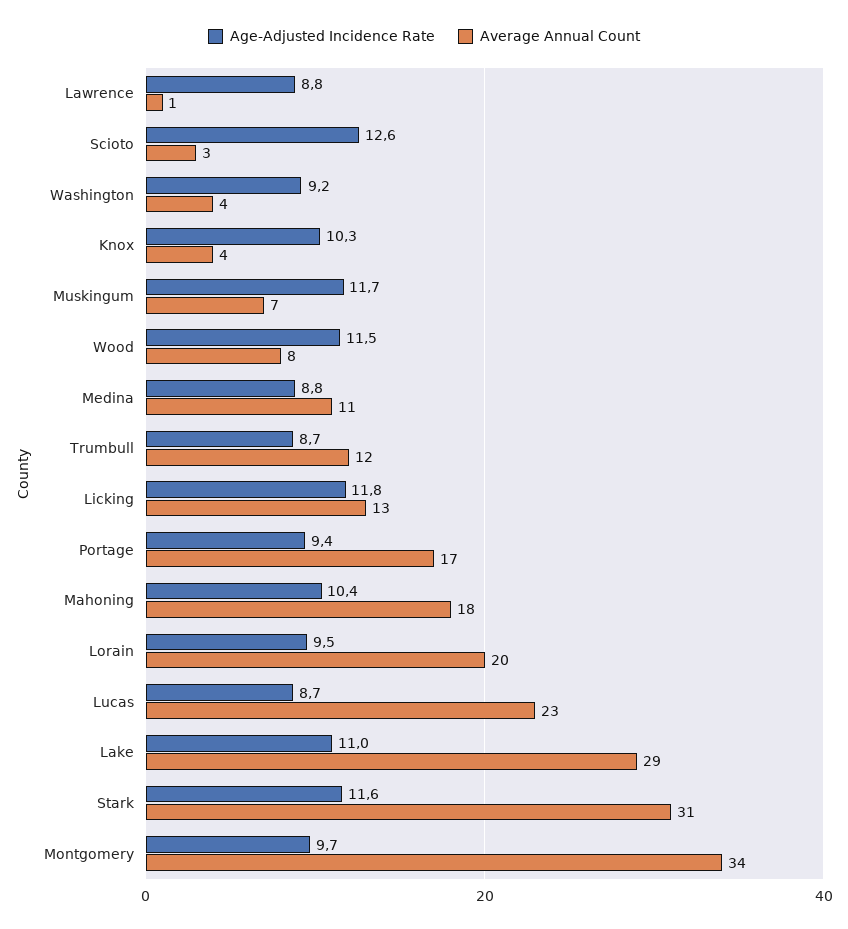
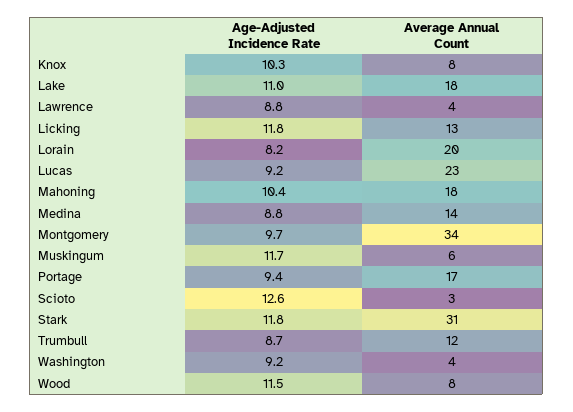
  {
    "Age-Adjusted Incidence Rate": {
      "Lawrence": 8.8,
      "Scioto": 12.6,
      "Washington": 9.2,
      "Knox": 10.3,
      "Muskingum": 11.7,
      "Wood": 11.5,
      "Medina": 8.8,
      "Trumbull": 8.7,
      "Licking": 11.8,
      "Portage": 9.4,
      "Mahoning": 10.4,
-     "Lorain": 9.5,
+     "Lorain": 8.2,
-     "Lucas": 8.7,
+     "Lucas": 9.2,
      "Lake": 11,
-     "Stark": 11.6,
+     "Stark": 11.8,
      "Montgomery": 9.7
    },
    "Average Annual Count": {
-     "Lawrence": 1,
+     "Lawrence": 4,
      "Scioto": 3,
      "Washington": 4,
-     "Knox": 4,
+     "Knox": 8,
-     "Muskingum": 7,
+     "Muskingum": 6,
      "Wood": 8,
-     "Medina": 11,
+     "Medina": 14,
      "Trumbull": 12,
      "Licking": 13,
      "Portage": 17,
      "Mahoning": 18,
      "Lorain": 20,
      "Lucas": 23,
-     "Lake": 29,
+     "Lake": 18,
      "Stark": 31,
      "Montgomery": 34
    }
  }

